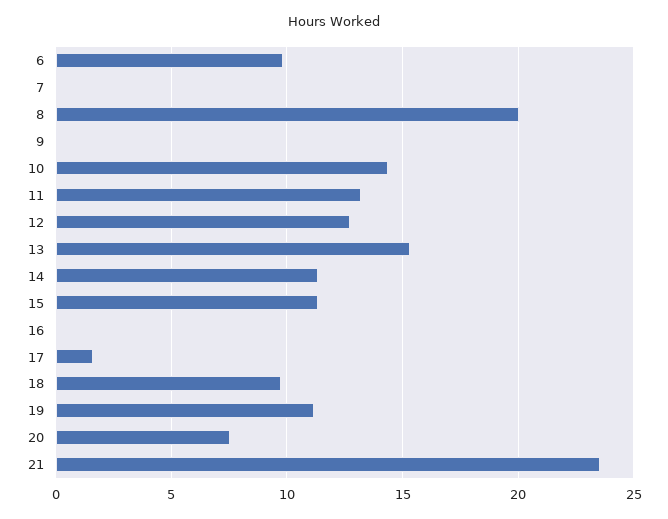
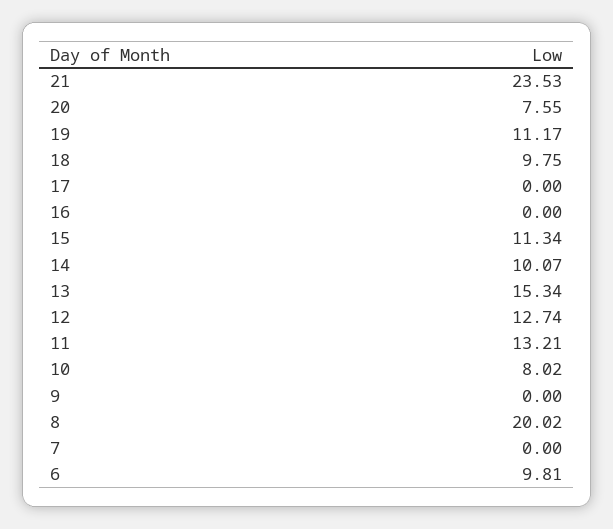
  {
    "6": 9.81,
    "7": 0,
    "8": 20.02,
    "9": 0,
-   "10": 14.5,
+   "10": 8.02,
    "11": 13.21,
    "12": 12.74,
    "13": 15.34,
-   "14": 11.5,
+   "14": 10.07,
    "15": 11.34,
    "16": 0,
-   "17": 1.5,
+   "17": 0,
    "18": 9.75,
    "19": 11.17,
    "20": 7.55,
    "21": 23.53
  }

